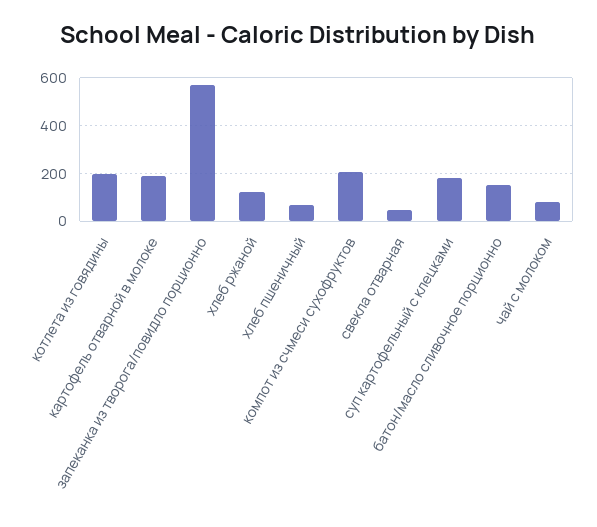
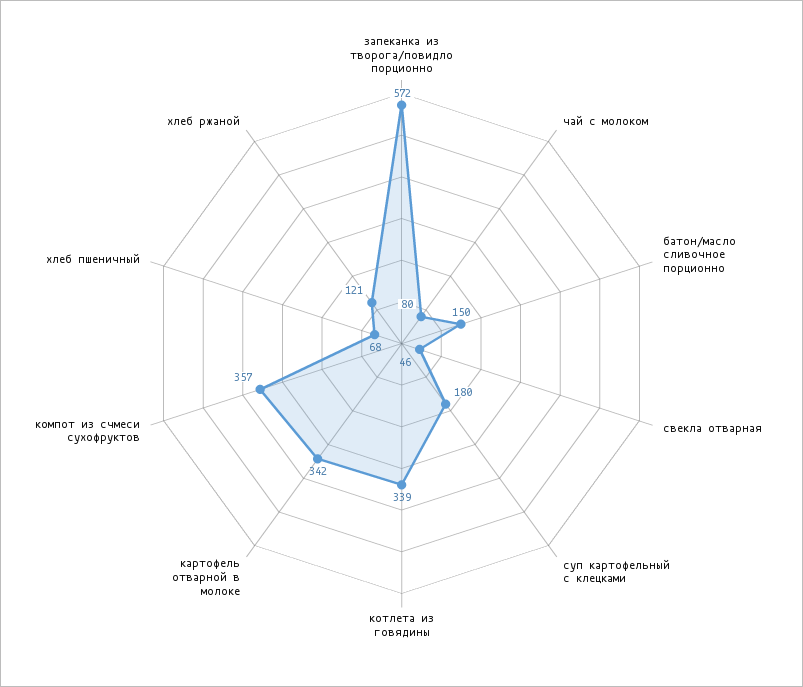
  {
-   "котлета из говядины": 200,
+   "котлета из говядины": 339,
-   "картофель отварной в молоке": 200,
+   "картофель отварной в молоке": 342,
    "запеканка из творога/повидло порционно": 572,
    "хлеб ржаной": 121,
    "хлеб пшеничный": 68,
-   "компот из счмеси сухофруктов": 200,
+   "компот из счмеси сухофруктов": 357,
    "свекла отварная": 46,
    "суп картофельный с клецками": 180,
    "батон/масло сливочное порционно": 150,
    "чай с молоком": 80
  }

